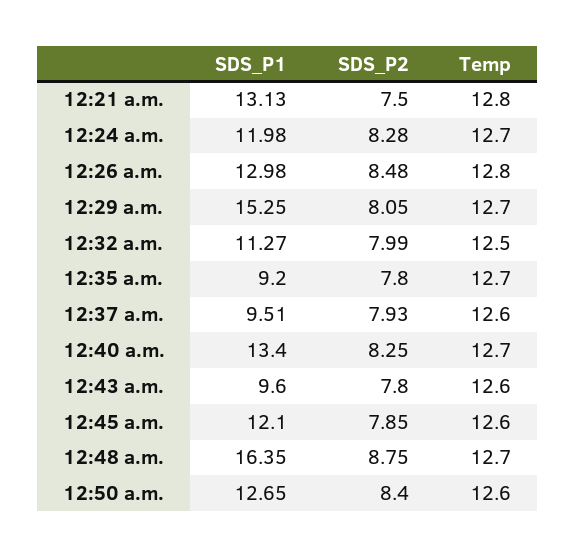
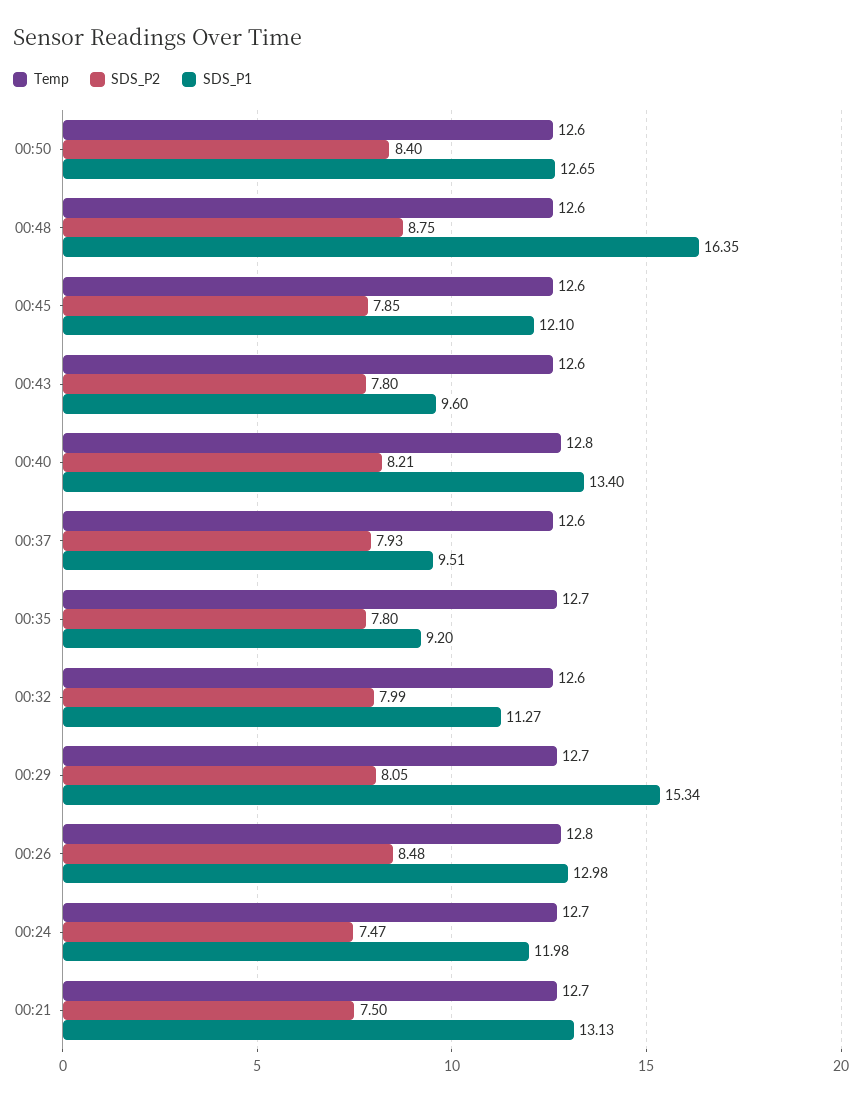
  {
    "SDS_P1": {
      "12:21 a.m.": 13.13,
      "12:24 a.m.": 11.98,
      "12:26 a.m.": 12.98,
-     "12:29 a.m.": 15.25,
+     "12:29 a.m.": 15.34,
      "12:32 a.m.": 11.27,
      "12:35 a.m.": 9.2,
      "12:37 a.m.": 9.51,
      "12:40 a.m.": 13.4,
      "12:43 a.m.": 9.6,
      "12:45 a.m.": 12.1,
      "12:48 a.m.": 16.35,
      "12:50 a.m.": 12.65
    },
    "SDS_P2": {
      "12:21 a.m.": 7.5,
-     "12:24 a.m.": 8.28,
+     "12:24 a.m.": 7.47,
      "12:26 a.m.": 8.48,
      "12:29 a.m.": 8.05,
      "12:32 a.m.": 7.99,
      "12:35 a.m.": 7.8,
      "12:37 a.m.": 7.93,
-     "12:40 a.m.": 8.25,
+     "12:40 a.m.": 8.21,
      "12:43 a.m.": 7.8,
      "12:45 a.m.": 7.85,
      "12:48 a.m.": 8.75,
      "12:50 a.m.": 8.4
    },
    "Temp": {
-     "12:21 a.m.": 12.8,
+     "12:21 a.m.": 12.7,
      "12:24 a.m.": 12.7,
      "12:26 a.m.": 12.8,
      "12:29 a.m.": 12.7,
-     "12:32 a.m.": 12.5,
+     "12:32 a.m.": 12.6,
      "12:35 a.m.": 12.7,
      "12:37 a.m.": 12.6,
-     "12:40 a.m.": 12.7,
+     "12:40 a.m.": 12.8,
      "12:43 a.m.": 12.6,
      "12:45 a.m.": 12.6,
-     "12:48 a.m.": 12.7,
+     "12:48 a.m.": 12.6,
      "12:50 a.m.": 12.6
    }
  }

